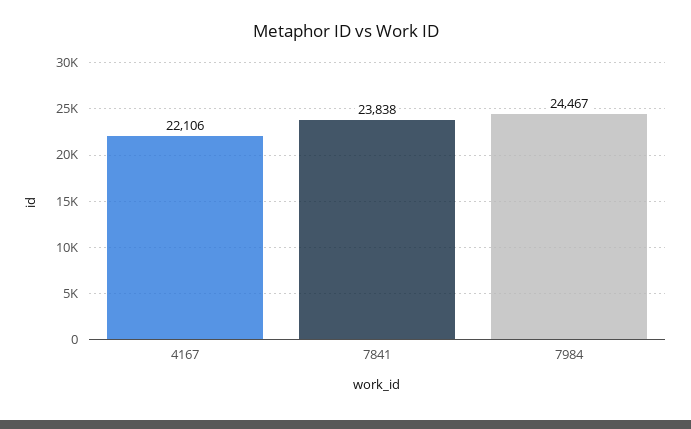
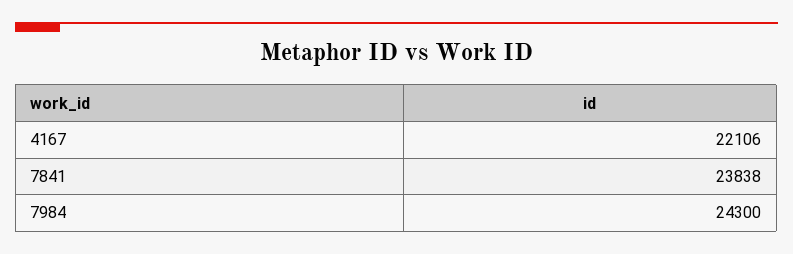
  {
    "4167": 22106,
    "7841": 23838,
-   "7984": 24467
+   "7984": 24300
  }

